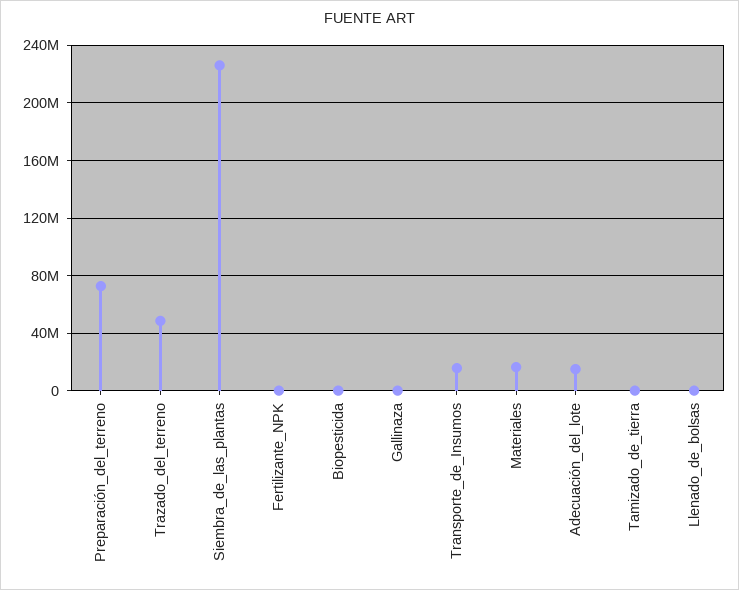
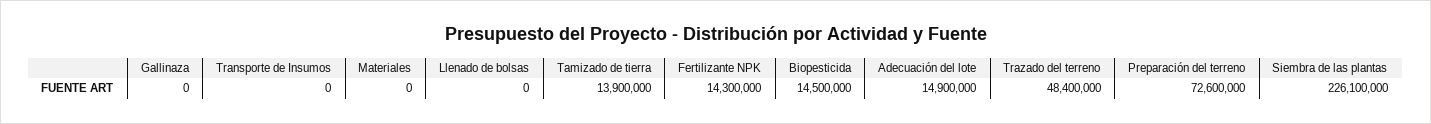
  {
    "Preparación_del_terreno": 72600000,
    "Trazado_del_terreno": 48400000,
    "Siembra_de_las_plantas": 226100000,
-   "Fertilizante_NPK": 0,
+   "Fertilizante_NPK": 14300000,
-   "Biopesticida": 0,
+   "Biopesticida": 14500000,
    "Gallinaza": 0,
-   "Transporte_de_Insumos": 15000000,
+   "Transporte_de_Insumos": 0,
-   "Materiales": 15000000,
+   "Materiales": 0,
    "Adecuación_del_lote": 14900000,
-   "Tamizado_de_tierra": 0,
+   "Tamizado_de_tierra": 13900000,
    "Llenado_de_bolsas": 0
  }

